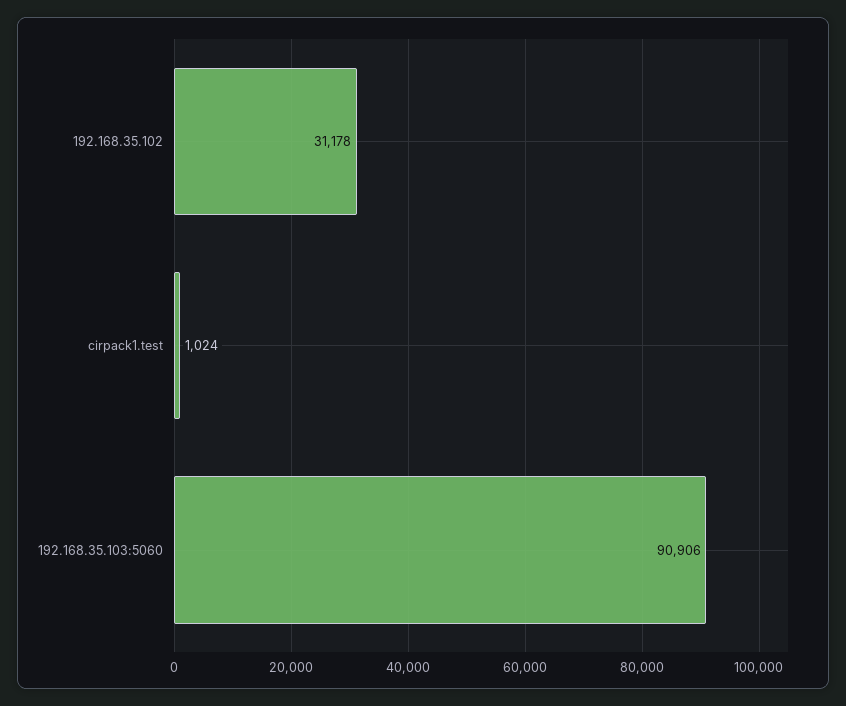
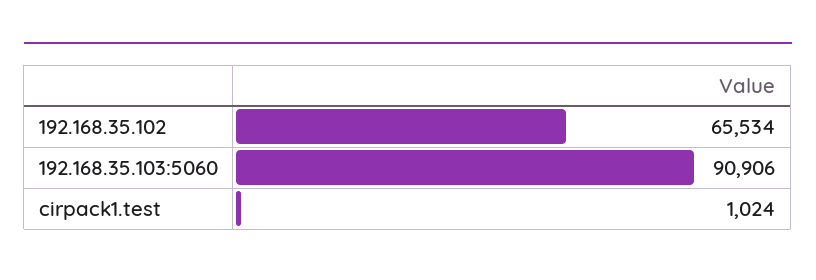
  {
-   "192.168.35.102": 31178,
+   "192.168.35.102": 65534,
    "cirpack1.test": 1024,
    "192.168.35.103:5060": 90906
  }

